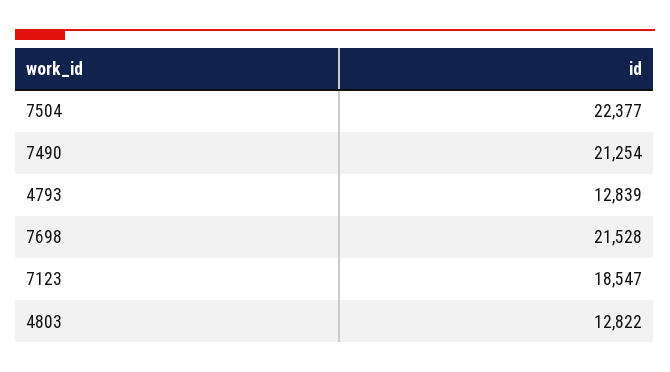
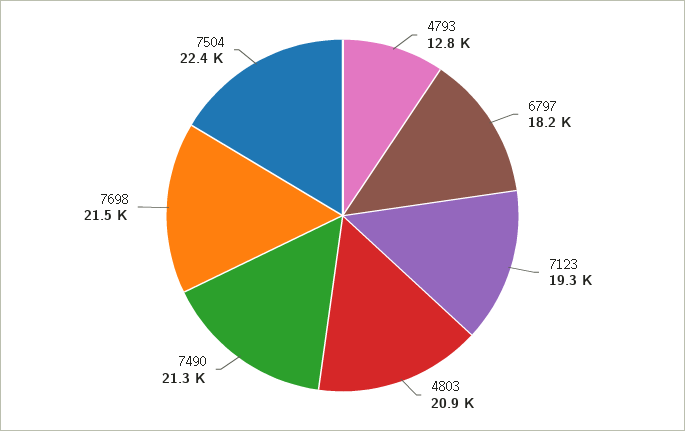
  {
    "7504": 22377,
    "7490": 21254,
    "4793": 12839,
    "7698": 21528,
-   "7123": 18547,
+   "7123": 19300,
-   "4803": 12822
+   "4803": 20900,
+   "6797": 18200
  }

